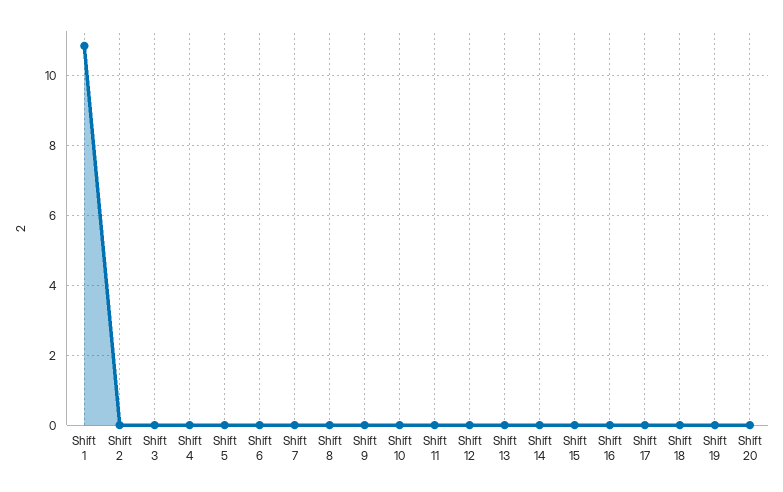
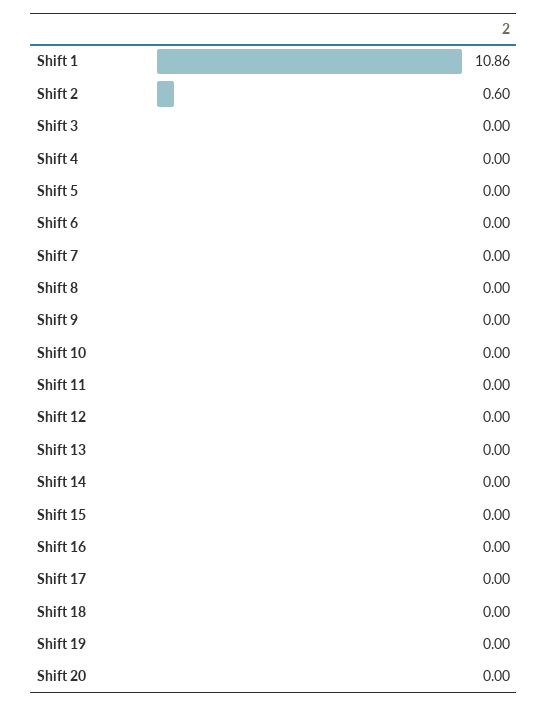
  {
    "Shift 1": 10.86,
-   "Shift 2": 0,
+   "Shift 2": 0.6,
    "Shift 3": 0,
    "Shift 4": 0,
    "Shift 5": 0,
    "Shift 6": 0,
    "Shift 7": 0,
    "Shift 8": 0,
    "Shift 9": 0,
    "Shift 10": 0,
    "Shift 11": 0,
    "Shift 12": 0,
    "Shift 13": 0,
    "Shift 14": 0,
    "Shift 15": 0,
    "Shift 16": 0,
    "Shift 17": 0,
    "Shift 18": 0,
    "Shift 19": 0,
    "Shift 20": 0
  }

